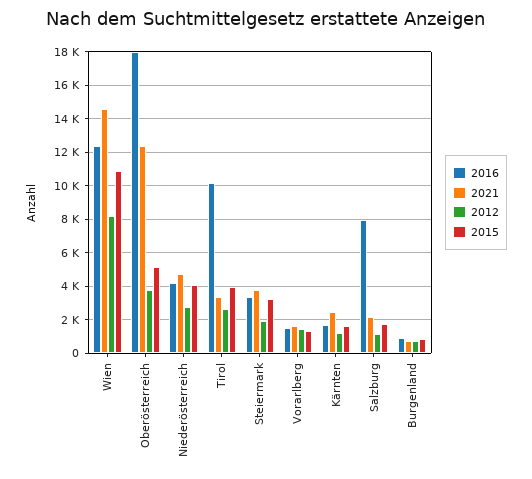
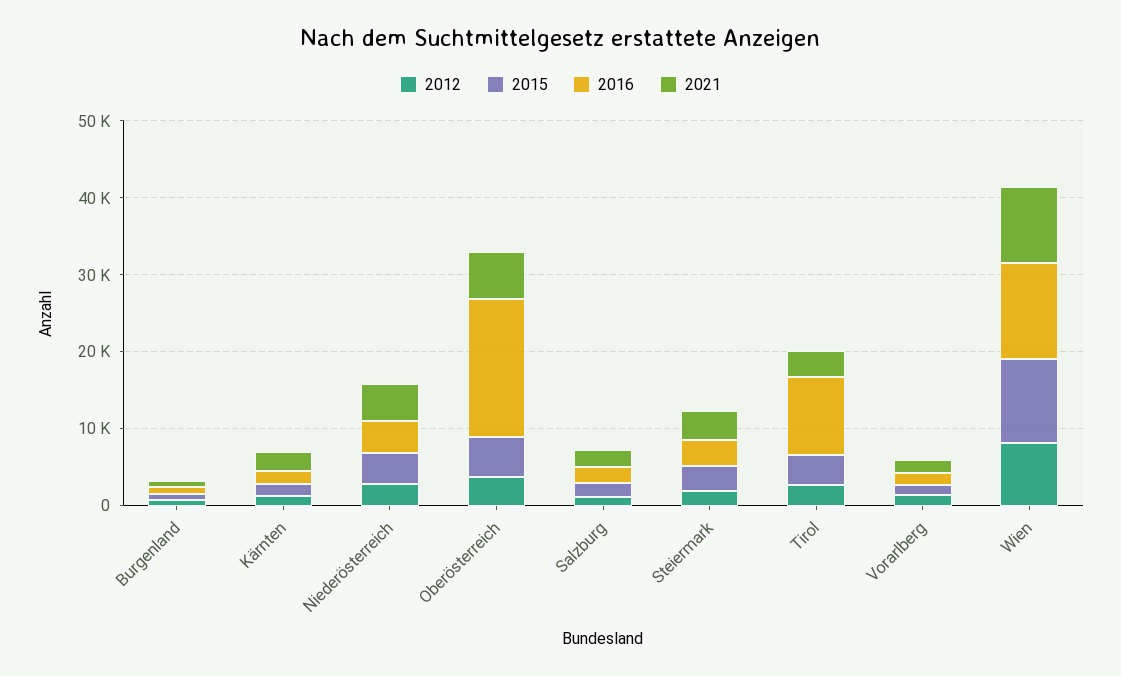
  {
    "2016": {
      "Wien": 12500,
      "Oberösterreich": 18000,
      "Niederösterreich": 4000,
      "Tirol": 10000,
      "Steiermark": 3500,
      "Vorarlberg": 1500,
      "Kärnten": 1500,
-     "Salzburg": 8000,
+     "Salzburg": 2000,
      "Burgenland": 1000
    },
    "2021": {
-     "Wien": 14500,
+     "Wien": 10000,
-     "Oberösterreich": 12500,
+     "Oberösterreich": 6000,
      "Niederösterreich": 4500,
      "Tirol": 3500,
      "Steiermark": 4000,
      "Vorarlberg": 1500,
      "Kärnten": 2500,
      "Salzburg": 2000,
      "Burgenland": 500
    },
    "2012": {
      "Wien": 8000,
      "Oberösterreich": 4000,
      "Niederösterreich": 3000,
      "Tirol": 2500,
      "Steiermark": 2000,
      "Vorarlberg": 1500,
      "Kärnten": 1000,
      "Salzburg": 1000,
      "Burgenland": 500
    },
    "2015": {
      "Wien": 11000,
      "Oberösterreich": 5000,
      "Niederösterreich": 4000,
      "Tirol": 4000,
      "Steiermark": 3500,
      "Vorarlberg": 1500,
      "Kärnten": 1500,
      "Salzburg": 2000,
      "Burgenland": 1000
    }
  }

